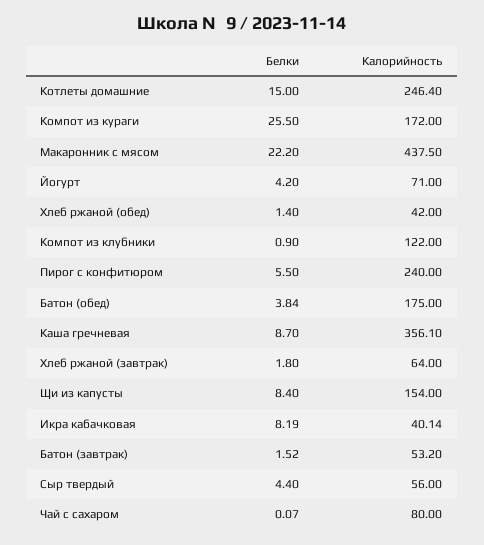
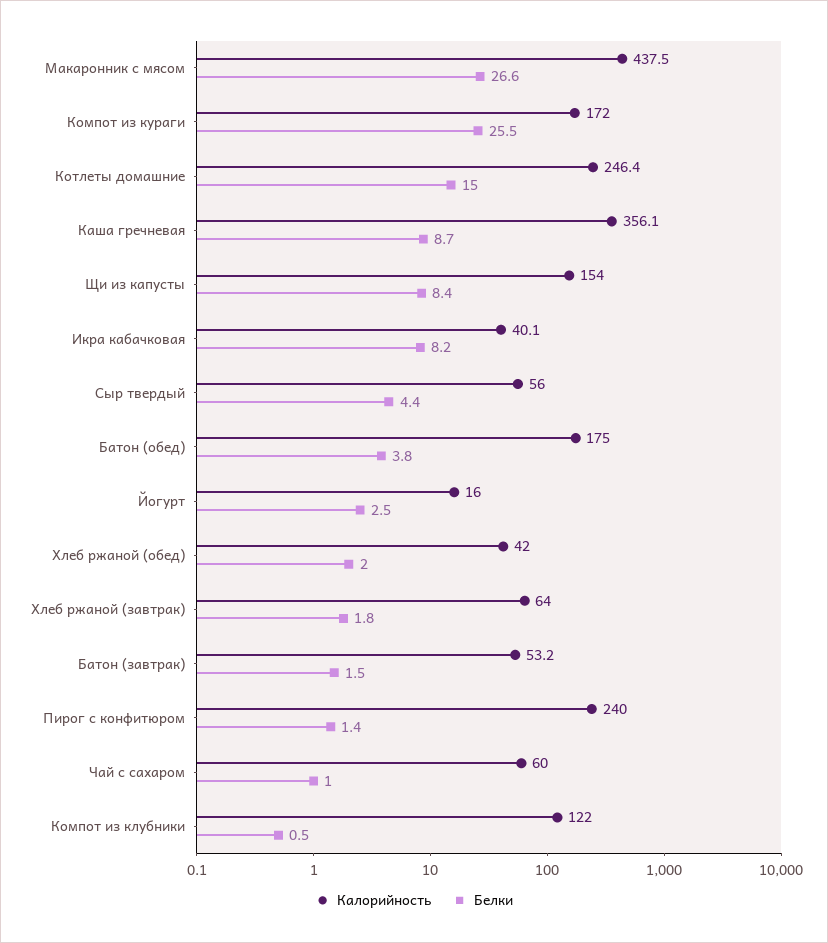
  {
    "Белки": {
      "Котлеты домашние": 15,
      "Компот из кураги": 25.5,
-     "Макаронник с мясом": 22.2,
+     "Макаронник с мясом": 26.6,
-     "Йогурт": 4.2,
+     "Йогурт": 2.5,
-     "Хлеб ржаной (обед)": 1.4,
+     "Хлеб ржаной (обед)": 2,
-     "Компот из клубники": 0.9,
+     "Компот из клубники": 0.5,
-     "Пирог с конфитюром": 5.5,
+     "Пирог с конфитюром": 1.4,
      "Батон (обед)": 3.84,
      "Каша гречневая": 8.7,
      "Хлеб ржаной (завтрак)": 1.8,
      "Щи из капусты": 8.4,
      "Икра кабачковая": 8.19,
      "Батон (завтрак)": 1.52,
      "Сыр твердый": 4.4,
-     "Чай с сахаром": 0.07
+     "Чай с сахаром": 1
    },
    "Калорийность": {
      "Котлеты домашние": 246.4,
      "Компот из кураги": 172,
      "Макаронник с мясом": 437.5,
-     "Йогурт": 71,
+     "Йогурт": 16,
      "Хлеб ржаной (обед)": 42,
      "Компот из клубники": 122,
      "Пирог с конфитюром": 240,
      "Батон (обед)": 175,
      "Каша гречневая": 356.1,
      "Хлеб ржаной (завтрак)": 64,
      "Щи из капусты": 154,
      "Икра кабачковая": 40.14,
      "Батон (завтрак)": 53.2,
      "Сыр твердый": 56,
-     "Чай с сахаром": 80
+     "Чай с сахаром": 60
    }
  }

